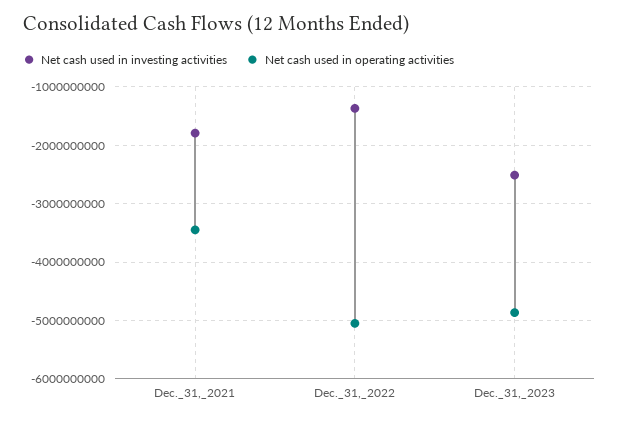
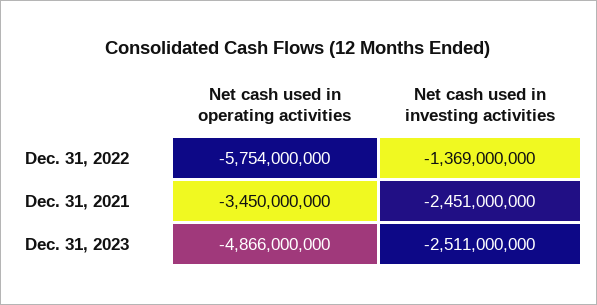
  {
    "Net cash used in investing activities": {
-     "Dec._31,_2021": -1800000000,
+     "Dec._31,_2021": -2451000000,
      "Dec._31,_2022": -1369000000,
      "Dec._31,_2023": -2511000000
    },
    "Net cash used in operating activities": {
      "Dec._31,_2021": -3450000000,
-     "Dec._31,_2022": -5000000000,
+     "Dec._31,_2022": -5754000000,
      "Dec._31,_2023": -4866000000
    }
  }

